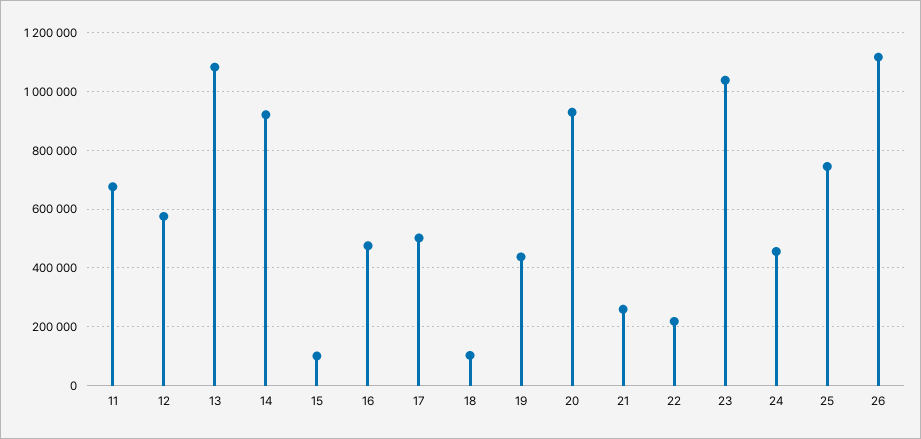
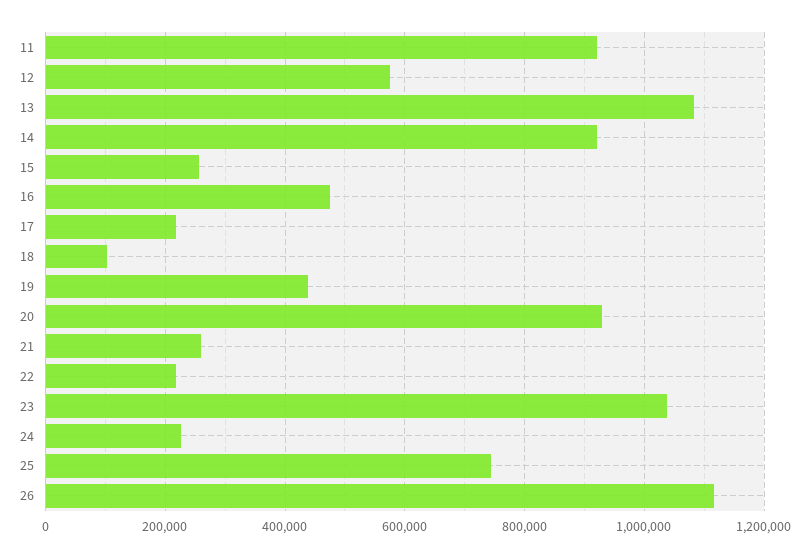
  {
-   "11": 675000,
+   "11": 920000,
    "12": 580000,
    "13": 1080000,
    "14": 920000,
-   "15": 100000,
+   "15": 260000,
    "16": 480000,
-   "17": 500000,
+   "17": 220000,
    "18": 100000,
    "19": 440000,
    "20": 920000,
    "21": 260000,
    "22": 220000,
    "23": 1040000,
-   "24": 450000,
+   "24": 220000,
    "25": 740000,
    "26": 1120000
  }

